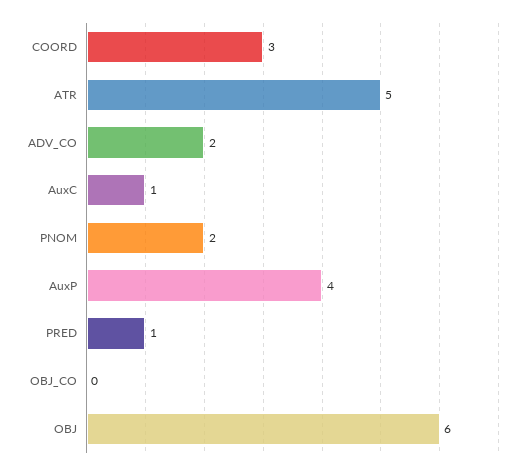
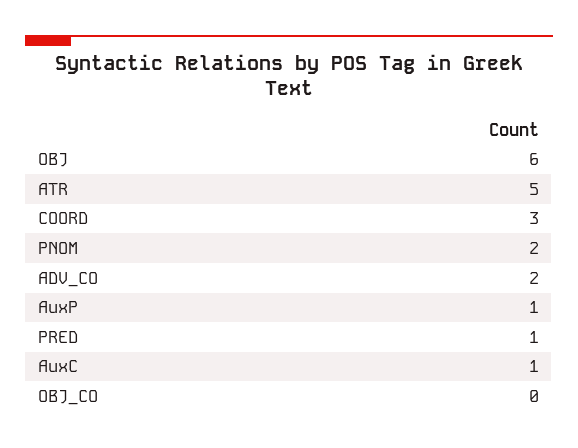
  {
    "COORD": 3,
    "ATR": 5,
    "ADV_CO": 2,
    "AuxC": 1,
    "PNOM": 2,
-   "AuxP": 4,
+   "AuxP": 1,
    "PRED": 1,
    "OBJ_CO": 0,
    "OBJ": 6
  }

